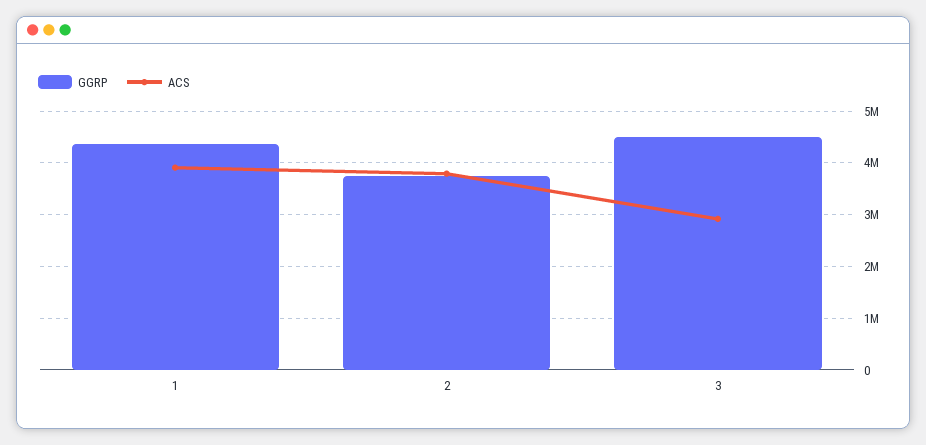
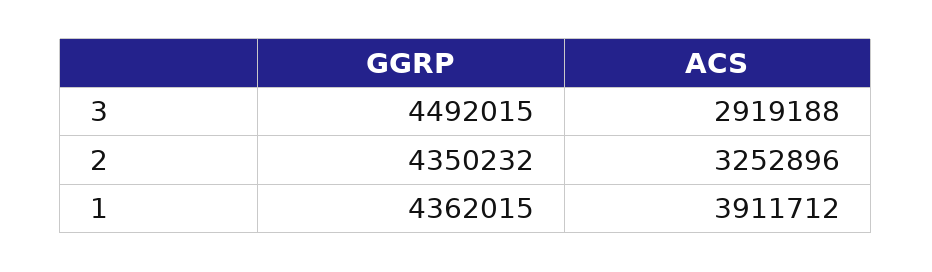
  {
    "GGRP": {
      "1": 4362015,
-     "2": 3800000,
+     "2": 4350232,
      "3": 4492015
    },
    "ACS": {
      "1": 3911712,
-     "2": 3800000,
+     "2": 3252896,
      "3": 2919188
    }
  }

